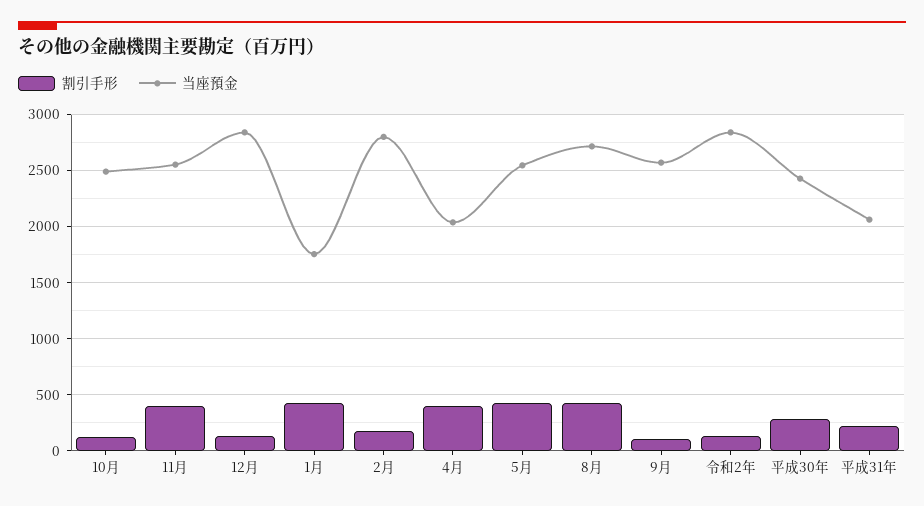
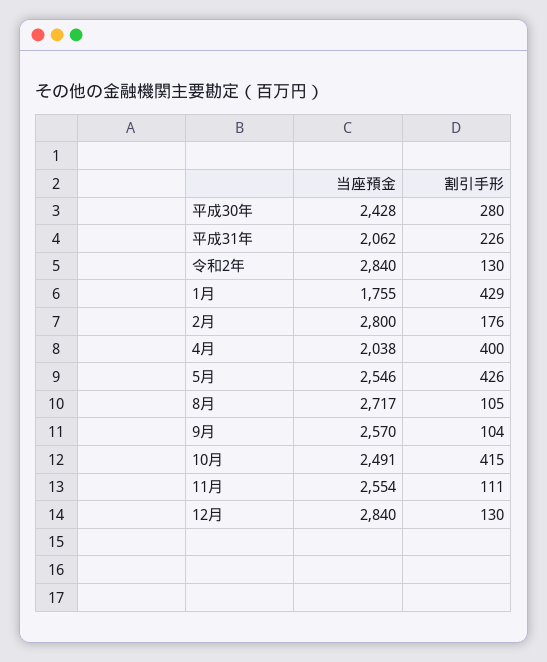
  {
    "割引手形": {
-     "10月": 100,
+     "10月": 415,
-     "11月": 400,
+     "11月": 111,
      "12月": 130,
      "1月": 429,
      "2月": 176,
      "4月": 400,
      "5月": 426,
-     "8月": 400,
+     "8月": 105,
      "9月": 104,
      "令和2年": 130,
      "平成30年": 280,
      "平成31年": 226
    },
    "当座預金": {
      "10月": 2491,
      "11月": 2554,
      "12月": 2840,
      "1月": 1755,
      "2月": 2800,
      "4月": 2038,
      "5月": 2546,
      "8月": 2717,
      "9月": 2570,
      "令和2年": 2840,
      "平成30年": 2428,
      "平成31年": 2062
    }
  }

